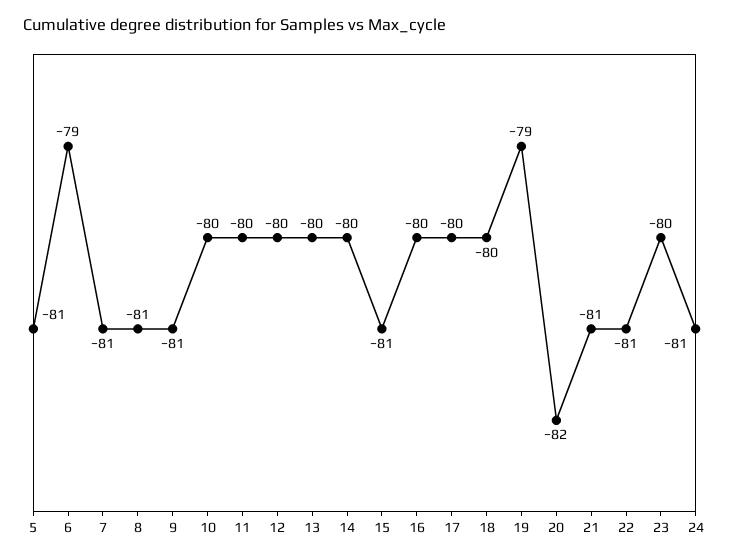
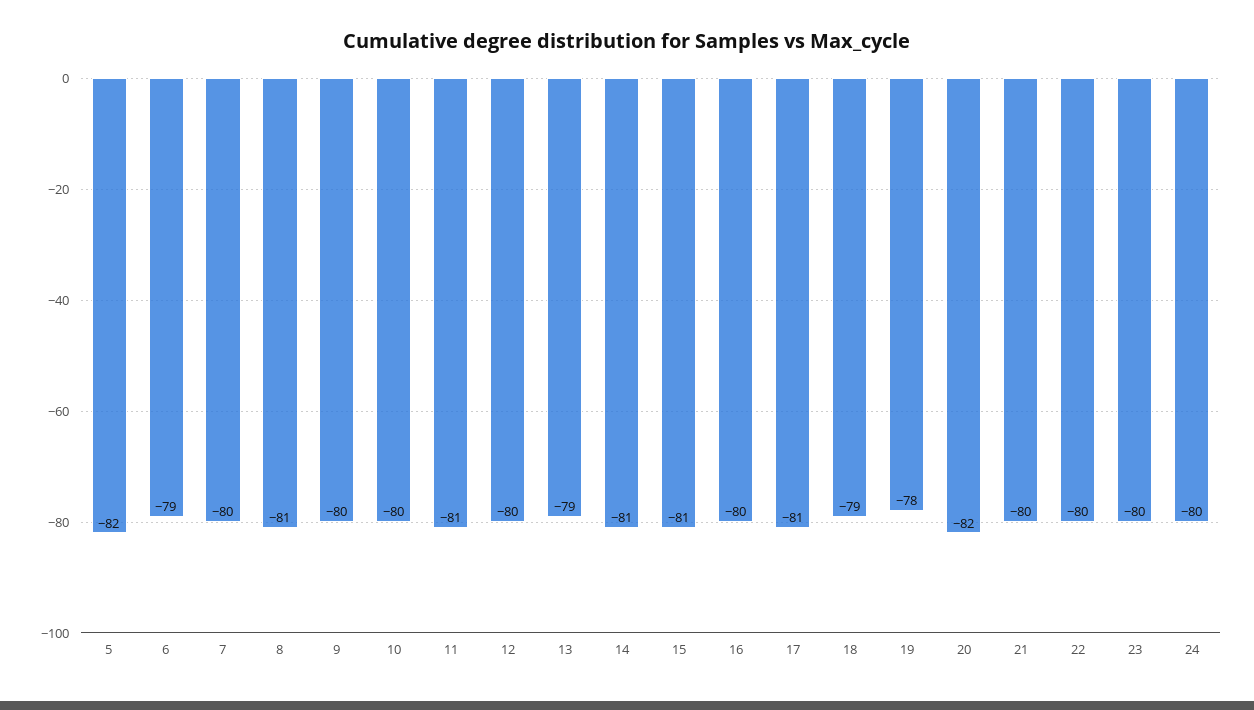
  {
-   "5": -81,
+   "5": -82,
    "6": -79,
-   "7": -81,
+   "7": -80,
    "8": -81,
-   "9": -81,
+   "9": -80,
    "10": -80,
-   "11": -80,
+   "11": -81,
    "12": -80,
-   "13": -80,
+   "13": -79,
-   "14": -80,
+   "14": -81,
    "15": -81,
    "16": -80,
-   "17": -80,
+   "17": -81,
-   "18": -80,
+   "18": -79,
-   "19": -79,
+   "19": -78,
    "20": -82,
-   "21": -81,
+   "21": -80,
-   "22": -81,
+   "22": -80,
    "23": -80,
-   "24": -81
+   "24": -80
  }

